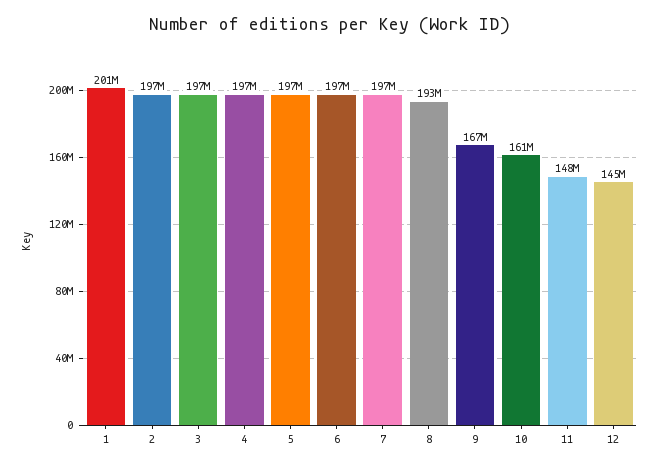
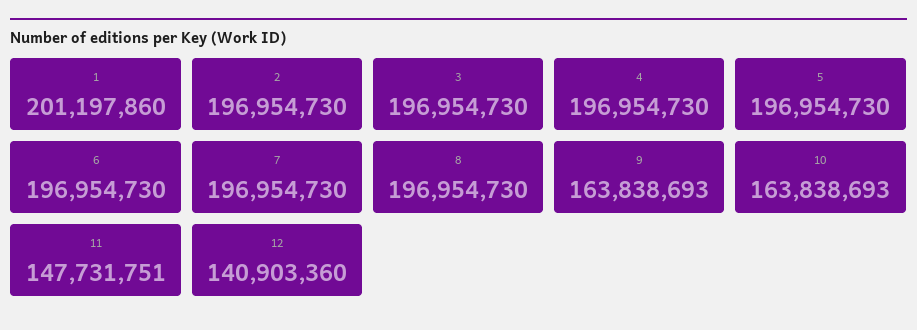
  {
    "1": 201197860,
    "2": 196954730,
    "3": 196954730,
    "4": 196954730,
    "5": 196954730,
    "6": 196954730,
    "7": 196954730,
-   "8": 193000000,
+   "8": 196954730,
-   "9": 167000000,
+   "9": 163838693,
-   "10": 161000000,
+   "10": 163838693,
    "11": 147731751,
-   "12": 145000000
+   "12": 140903360
  }

